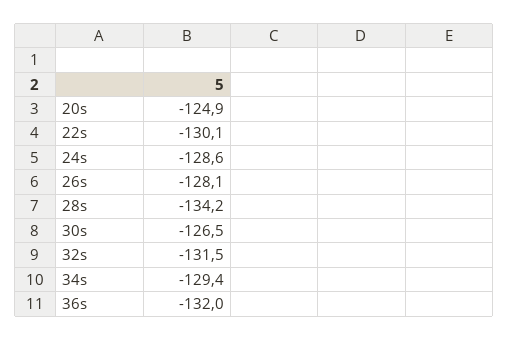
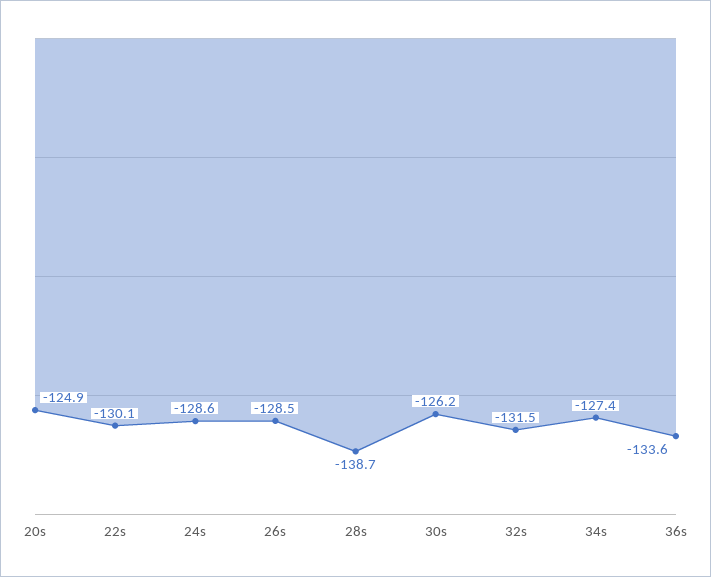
  {
    "20s": -124.9,
    "22s": -130.1,
    "24s": -128.6,
-   "26s": -128.1,
+   "26s": -128.5,
-   "28s": -134.2,
+   "28s": -138.7,
-   "30s": -126.5,
+   "30s": -126.2,
    "32s": -131.5,
-   "34s": -129.4,
+   "34s": -127.4,
-   "36s": -132
+   "36s": -133.6
  }

